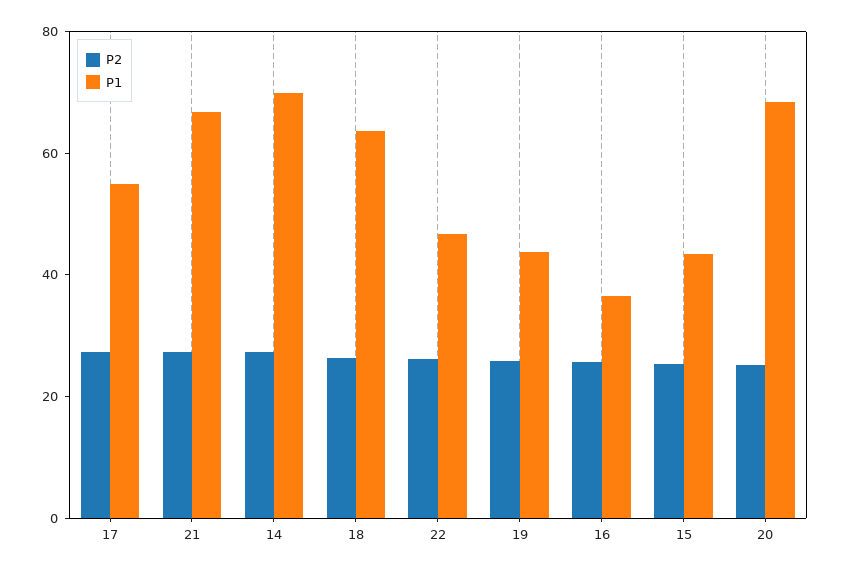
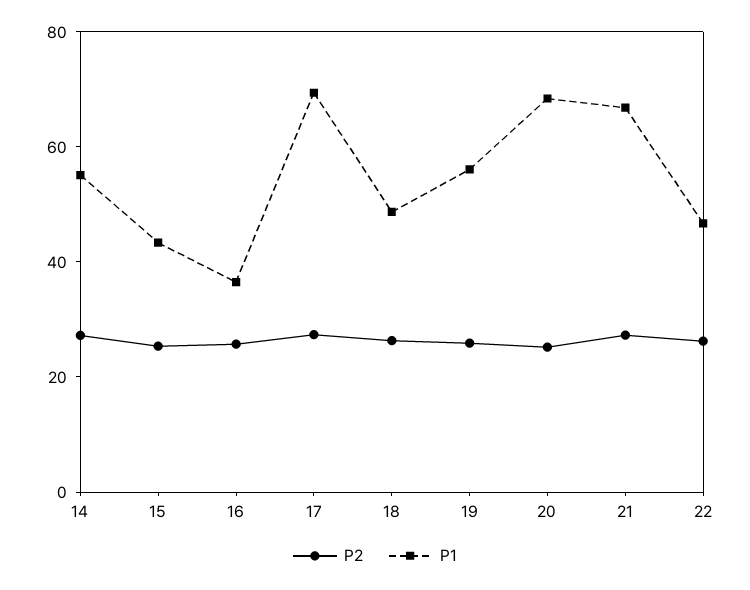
  {
    "P2": {
      "17": 25,
      "21": 25,
      "14": 25,
      "18": 25,
      "22": 25,
      "19": 25,
      "16": 25,
      "15": 25,
      "20": 25
    },
    "P1": {
-     "17": 55,
+     "17": 70,
      "21": 65,
-     "14": 70,
+     "14": 55,
-     "18": 65,
+     "18": 50,
      "22": 45,
-     "19": 45,
+     "19": 55,
      "16": 35,
      "15": 45,
      "20": 70
    }
  }

